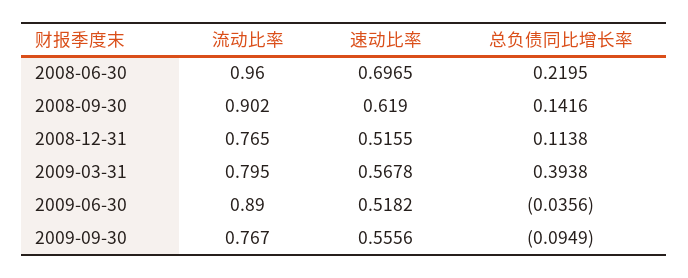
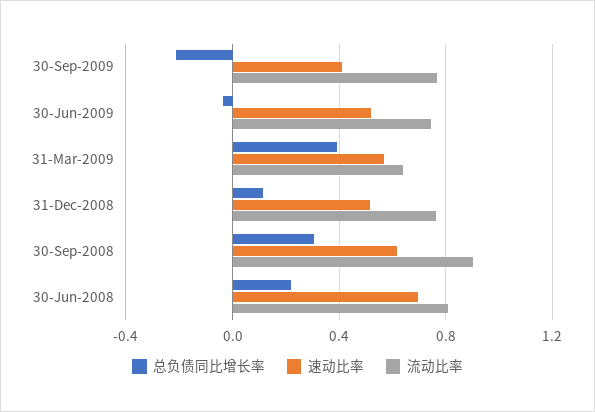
  {
    "流动比率": {
-     "2008-06-30": 0.96,
+     "2008-06-30": 0.8,
      "2008-09-30": 0.902,
      "2008-12-31": 0.765,
-     "2009-03-31": 0.795,
+     "2009-03-31": 0.65,
-     "2009-06-30": 0.89,
+     "2009-06-30": 0.75,
      "2009-09-30": 0.767
    },
    "速动比率": {
      "2008-06-30": 0.6965,
      "2008-09-30": 0.619,
      "2008-12-31": 0.5155,
      "2009-03-31": 0.5678,
      "2009-06-30": 0.5182,
-     "2009-09-30": 0.5556
+     "2009-09-30": 0.4
    },
    "总负债同比增长率": {
      "2008-06-30": 0.2195,
-     "2008-09-30": 0.1416,
+     "2008-09-30": 0.3,
      "2008-12-31": 0.1138,
      "2009-03-31": 0.3938,
      "2009-06-30": -0.0356,
-     "2009-09-30": -0.0949
+     "2009-09-30": -0.2
    }
  }

